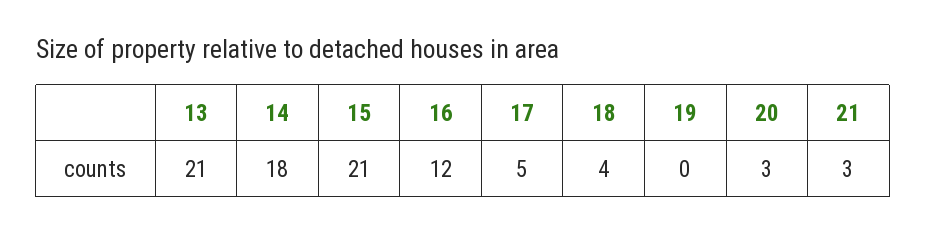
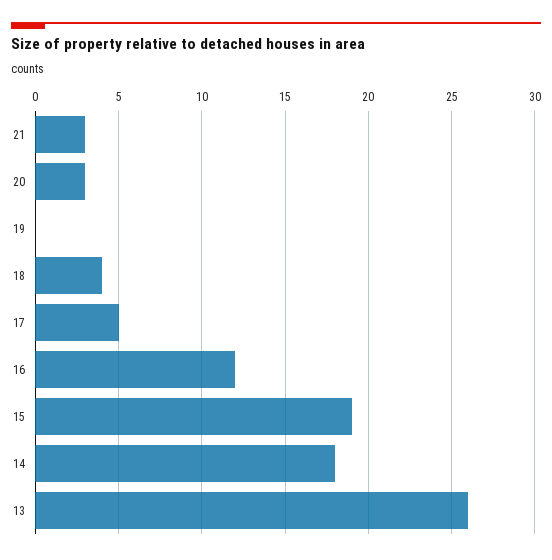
  {
-   "13": 21,
+   "13": 26,
    "14": 18,
-   "15": 21,
+   "15": 19,
    "16": 12,
    "17": 5,
    "18": 4,
    "19": 0,
    "20": 3,
    "21": 3
  }

